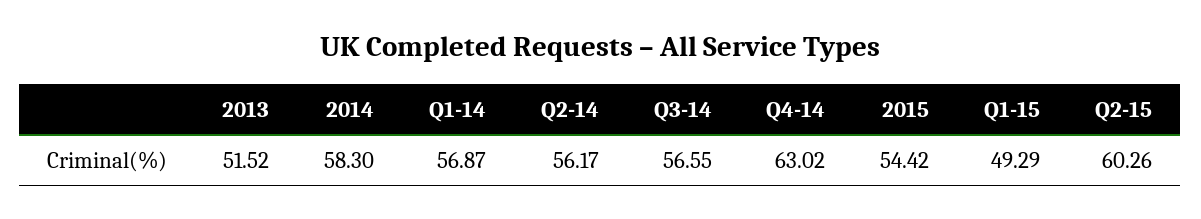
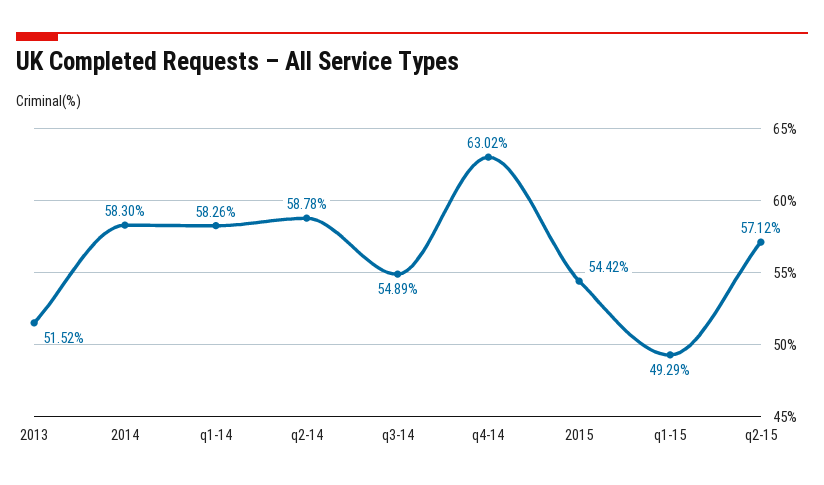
  {
    "2013": 51.52,
    "2014": 58.3,
-   "Q1-14": 56.87,
+   "Q1-14": 58.26,
-   "Q2-14": 56.17,
+   "Q2-14": 58.78,
-   "Q3-14": 56.55,
+   "Q3-14": 54.89,
    "Q4-14": 63.02,
    "2015": 54.42,
    "Q1-15": 49.29,
-   "Q2-15": 60.26
+   "Q2-15": 57.12
  }

